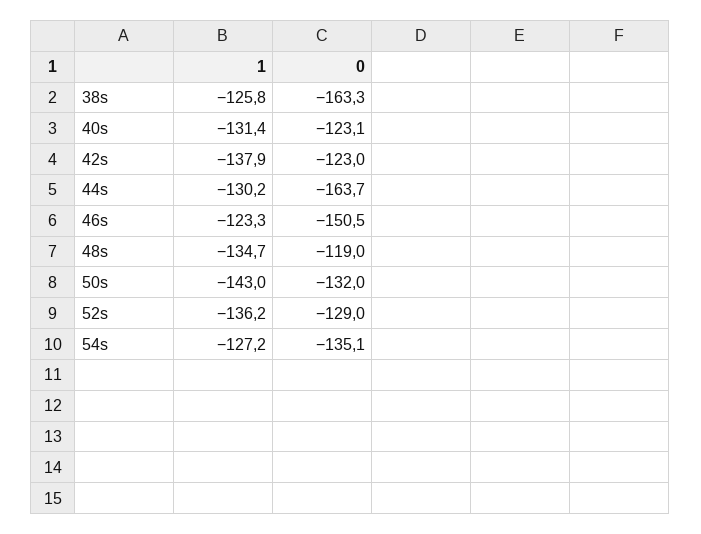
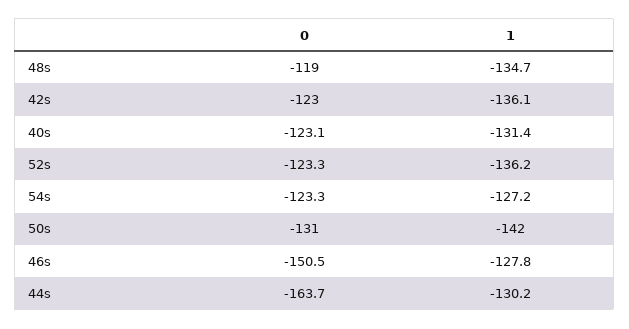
  {
    "1": {
-     "38s": -125.8,
      "40s": -131.4,
-     "42s": -137.9,
+     "42s": -136.1,
      "44s": -130.2,
-     "46s": -123.3,
+     "46s": -127.8,
      "48s": -134.7,
-     "50s": -143,
+     "50s": -142,
      "52s": -136.2,
      "54s": -127.2
    },
    "0": {
-     "38s": -163.3,
      "40s": -123.1,
      "42s": -123,
      "44s": -163.7,
      "46s": -150.5,
      "48s": -119,
-     "50s": -132,
+     "50s": -131,
-     "52s": -129,
+     "52s": -123.3,
-     "54s": -135.1
+     "54s": -123.3
    }
  }

